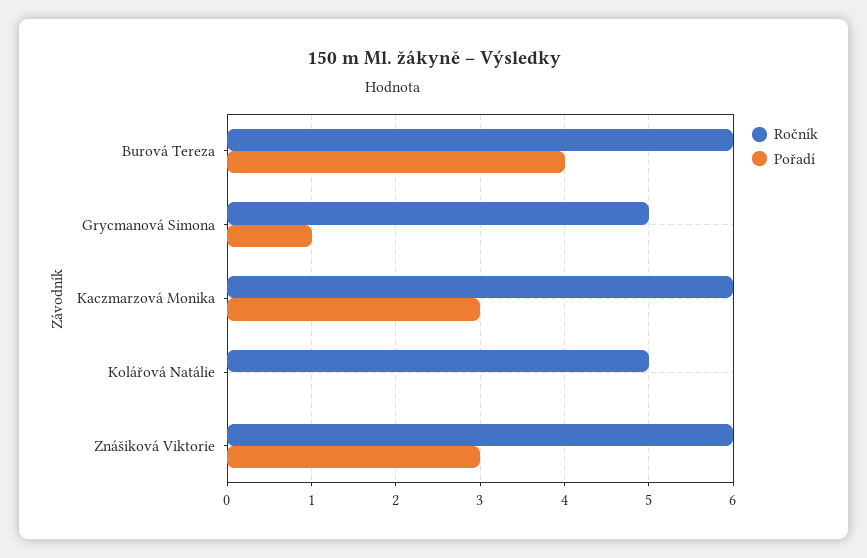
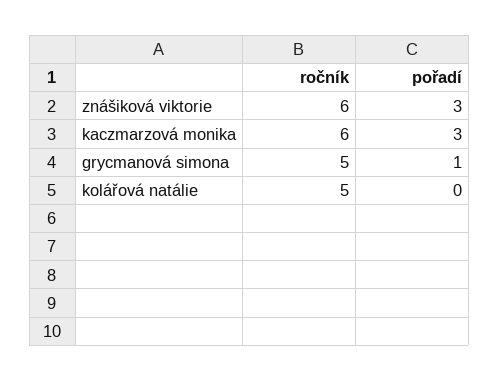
  {
    "Ročník": {
-     "Burová Tereza": 6,
      "Grycmanová Simona": 5,
      "Kaczmarzová Monika": 6,
      "Kolářová Natálie": 5,
      "Znášiková Viktorie": 6
    },
    "Pořadí": {
-     "Burová Tereza": 4,
      "Grycmanová Simona": 1,
      "Kaczmarzová Monika": 3,
      "Kolářová Natálie": 0,
      "Znášiková Viktorie": 3
    }
  }

